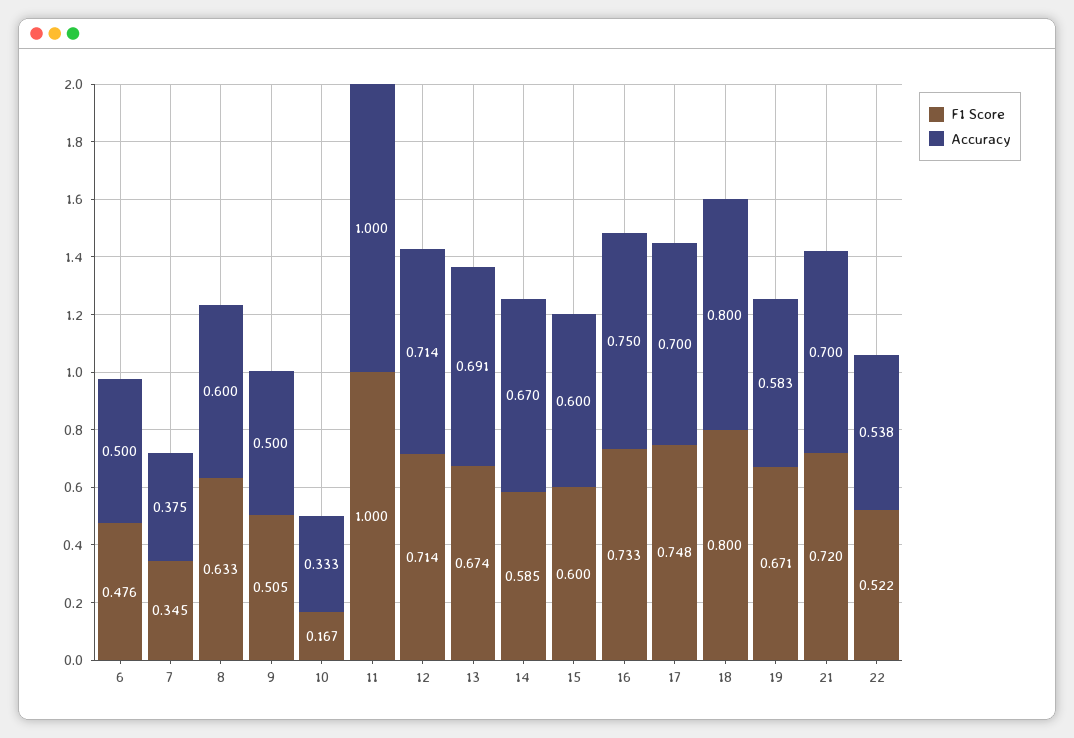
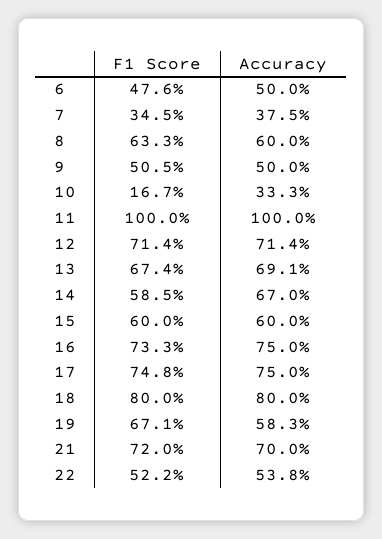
  {
    "F1 Score": {
      "6": 0.476,
      "7": 0.345,
      "8": 0.633,
      "9": 0.505,
      "10": 0.167,
      "11": 1,
      "12": 0.714,
      "13": 0.674,
      "14": 0.585,
      "15": 0.6,
      "16": 0.733,
      "17": 0.748,
      "18": 0.8,
      "19": 0.671,
      "21": 0.72,
      "22": 0.522
    },
    "Accuracy": {
      "6": 0.5,
      "7": 0.375,
      "8": 0.6,
      "9": 0.5,
      "10": 0.333,
      "11": 1,
      "12": 0.714,
      "13": 0.691,
      "14": 0.67,
      "15": 0.6,
      "16": 0.75,
-     "17": 0.7,
+     "17": 0.75,
      "18": 0.8,
      "19": 0.583,
      "21": 0.7,
      "22": 0.538
    }
  }

